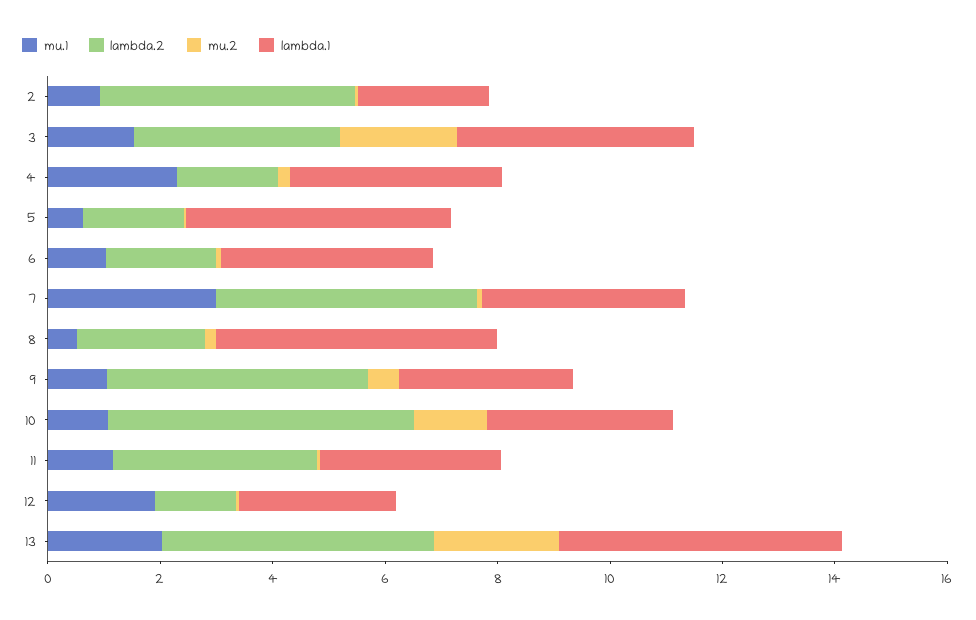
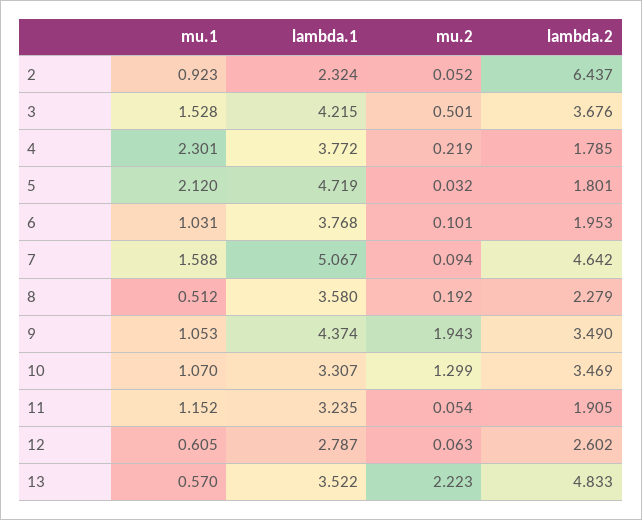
  {
    "mu.1": {
      "2": 0.923,
      "3": 1.528,
      "4": 2.301,
-     "5": 0.5,
+     "5": 2.12,
      "6": 1.031,
-     "7": 3,
+     "7": 1.588,
      "8": 0.512,
      "9": 1.053,
      "10": 1.07,
      "11": 1.152,
-     "12": 2,
+     "12": 0.605,
-     "13": 2
+     "13": 0.57
    },
    "lambda.2": {
-     "2": 4.5,
+     "2": 6.437,
      "3": 3.676,
      "4": 1.785,
      "5": 1.801,
      "6": 1.953,
      "7": 4.642,
      "8": 2.279,
-     "9": 4.5,
+     "9": 3.49,
-     "10": 5.5,
+     "10": 3.469,
-     "11": 3.5,
+     "11": 1.905,
-     "12": 1.5,
+     "12": 2.602,
      "13": 4.833
    },
    "mu.2": {
      "2": 0.052,
-     "3": 2,
+     "3": 0.501,
      "4": 0.219,
      "5": 0.032,
      "6": 0.101,
      "7": 0.094,
      "8": 0.192,
-     "9": 0.5,
+     "9": 1.943,
      "10": 1.299,
      "11": 0.054,
      "12": 0.063,
      "13": 2.223
    },
    "lambda.1": {
      "2": 2.324,
      "3": 4.215,
      "4": 3.772,
      "5": 4.719,
      "6": 3.768,
-     "7": 3.5,
+     "7": 5.067,
-     "8": 5,
+     "8": 3.58,
-     "9": 3,
+     "9": 4.374,
      "10": 3.307,
      "11": 3.235,
      "12": 2.787,
-     "13": 5
+     "13": 3.522
    }
  }

